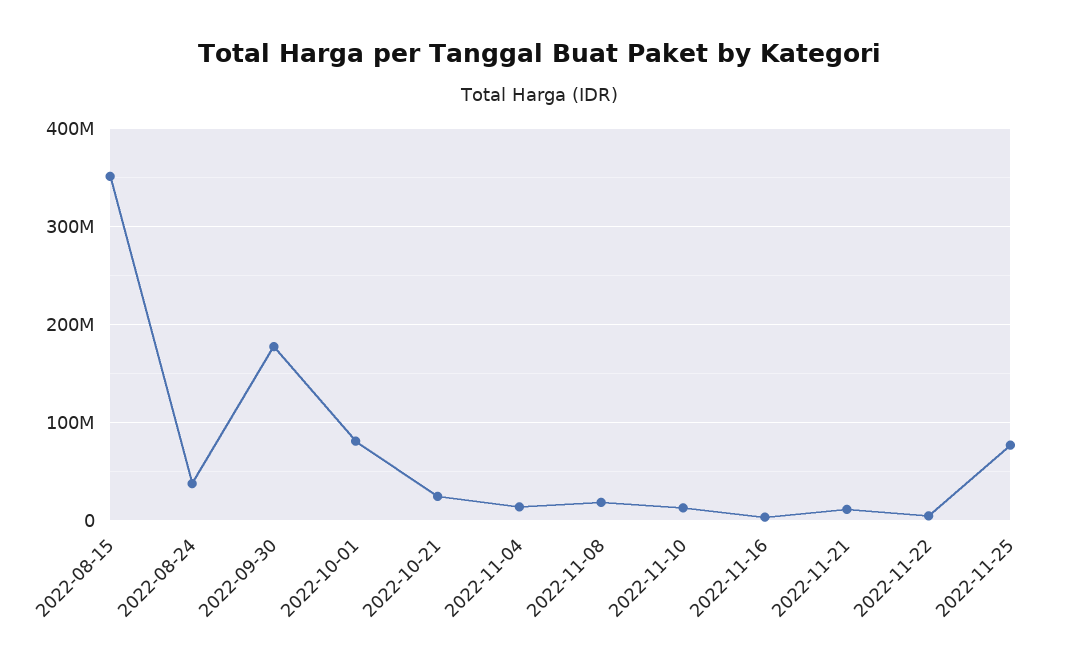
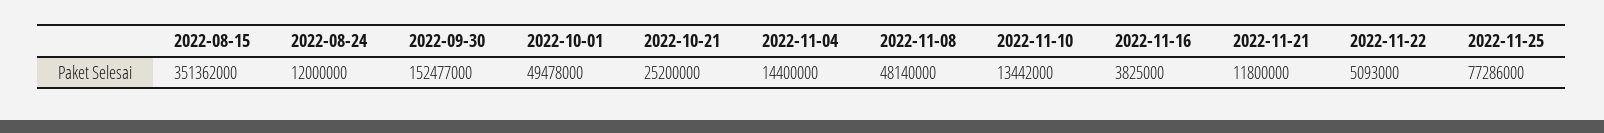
  {
    "2022-08-15": 351362000,
-   "2022-08-24": 40000000,
+   "2022-08-24": 12000000,
-   "2022-09-30": 180000000,
+   "2022-09-30": 152477000,
-   "2022-10-01": 80000000,
+   "2022-10-01": 49478000,
    "2022-10-21": 25200000,
    "2022-11-04": 14400000,
-   "2022-11-08": 20000000,
+   "2022-11-08": 48140000,
    "2022-11-10": 13442000,
    "2022-11-16": 3825000,
    "2022-11-21": 11800000,
    "2022-11-22": 5093000,
    "2022-11-25": 77286000
  }

